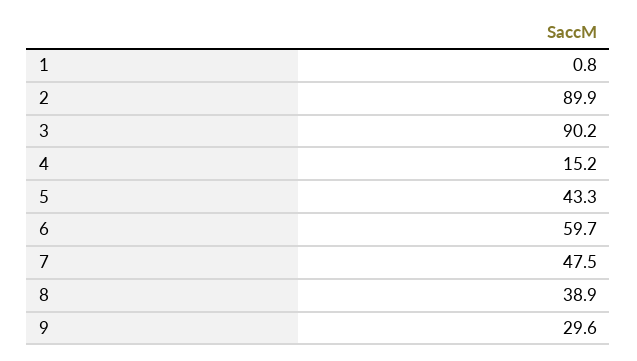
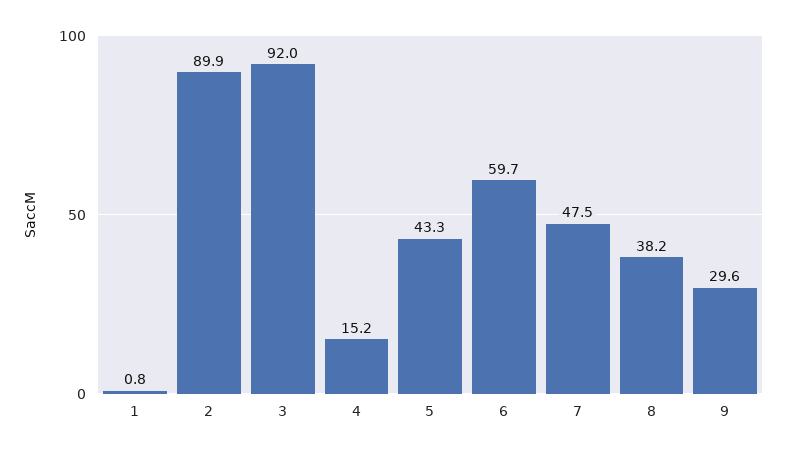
  {
    "1": 0.8,
    "2": 89.9,
-   "3": 90.2,
+   "3": 92,
    "4": 15.2,
    "5": 43.3,
    "6": 59.7,
    "7": 47.5,
-   "8": 38.9,
+   "8": 38.2,
    "9": 29.6
  }

